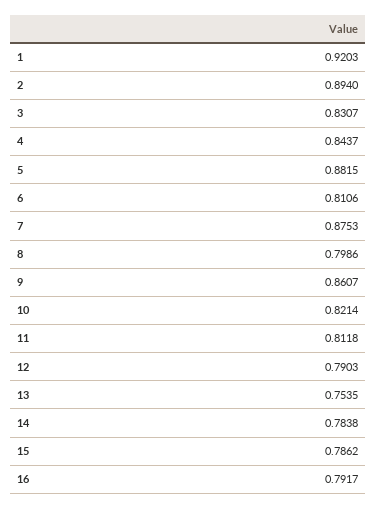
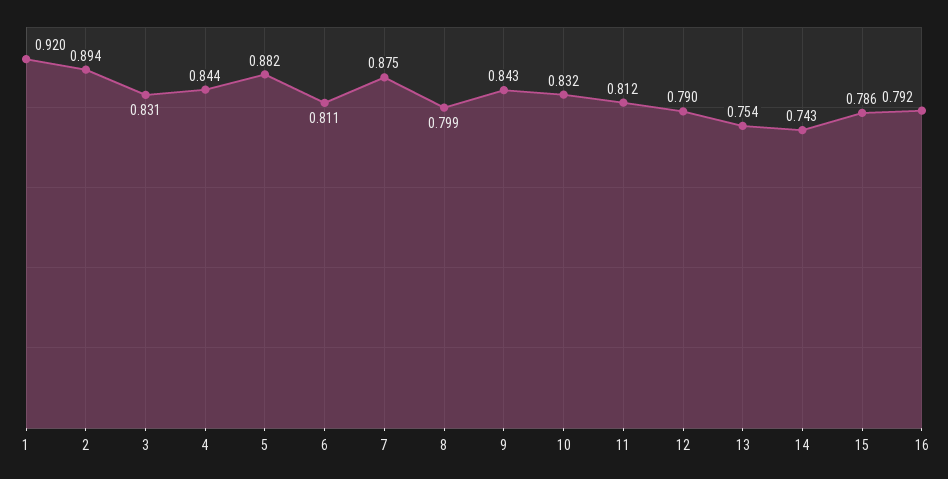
  {
    "1": 0.9203,
    "2": 0.894,
    "3": 0.8307,
    "4": 0.8437,
    "5": 0.8815,
    "6": 0.8106,
    "7": 0.8753,
    "8": 0.7986,
-   "9": 0.8607,
+   "9": 0.843,
-   "10": 0.8214,
+   "10": 0.832,
    "11": 0.8118,
    "12": 0.7903,
    "13": 0.7535,
-   "14": 0.7838,
+   "14": 0.743,
    "15": 0.7862,
    "16": 0.7917
  }

